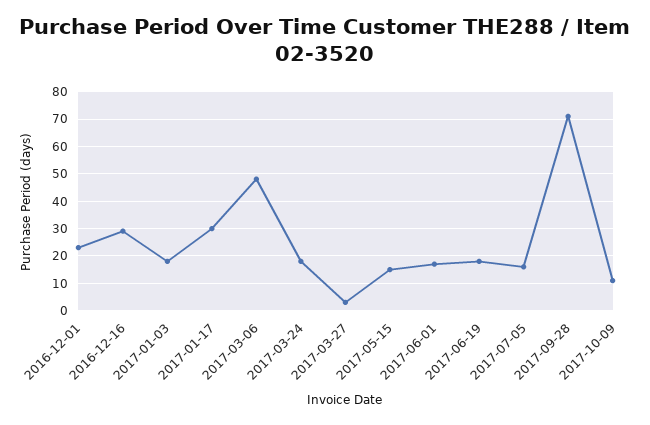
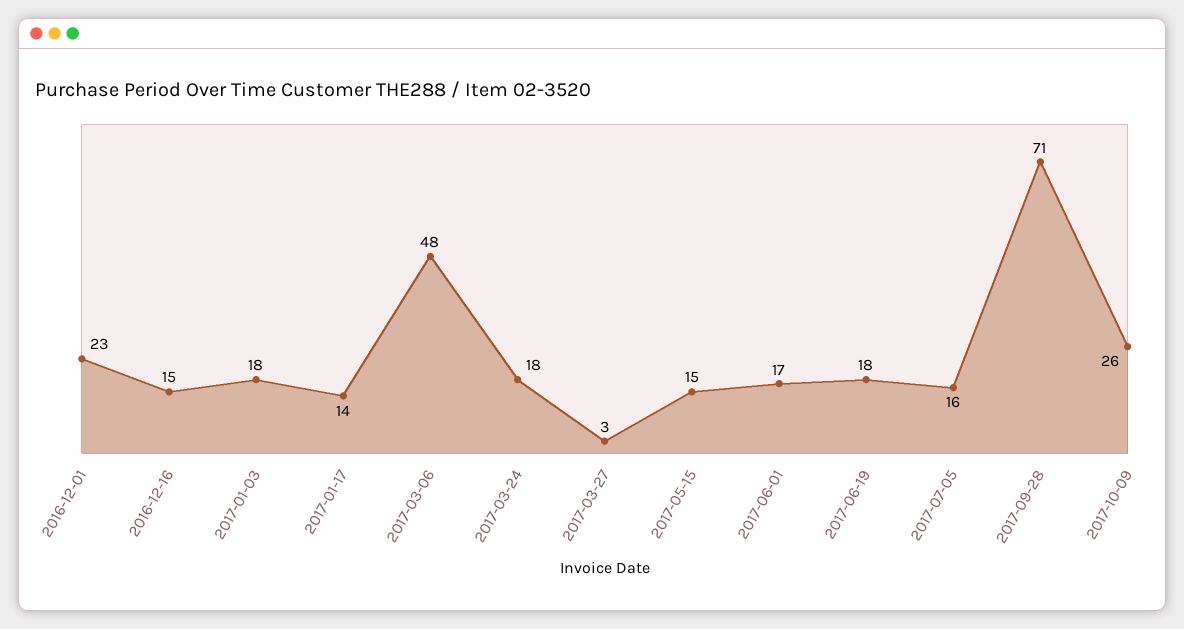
  {
    "2016-12-01": 23,
-   "2016-12-16": 30,
+   "2016-12-16": 15,
    "2017-01-03": 18,
-   "2017-01-17": 30,
+   "2017-01-17": 14,
    "2017-03-06": 48,
    "2017-03-24": 18,
    "2017-03-27": 3,
    "2017-05-15": 15,
    "2017-06-01": 17,
    "2017-06-19": 18,
    "2017-07-05": 16,
    "2017-09-28": 71,
-   "2017-10-09": 10
+   "2017-10-09": 26
  }

